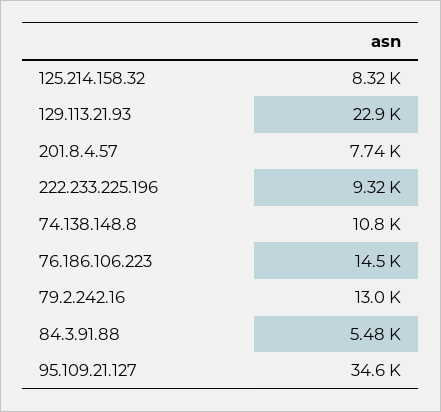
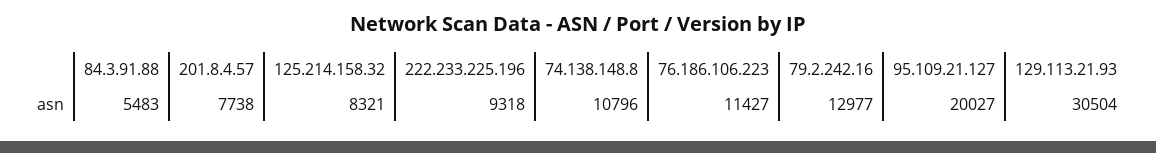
  {
    "125.214.158.32": 8321,
-   "129.113.21.93": 22900,
+   "129.113.21.93": 30504,
    "201.8.4.57": 7738,
    "222.233.225.196": 9318,
    "74.138.148.8": 10796,
-   "76.186.106.223": 14500,
+   "76.186.106.223": 11427,
    "79.2.242.16": 12977,
    "84.3.91.88": 5483,
-   "95.109.21.127": 34600
+   "95.109.21.127": 20027
  }

